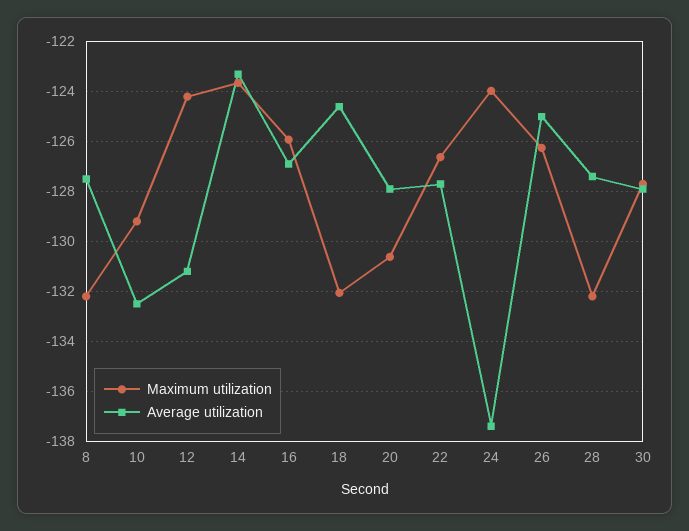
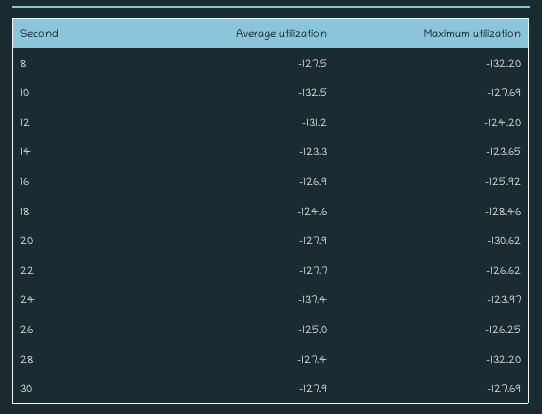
  {
    "Maximum utilization": {
      "8": -132.2,
-     "10": -129.25,
+     "10": -127.69,
      "12": -124.2,
      "14": -123.65,
      "16": -125.92,
-     "18": -132,
+     "18": -128.46,
      "20": -130.62,
      "22": -126.62,
      "24": -123.97,
      "26": -126.25,
      "28": -132.2,
      "30": -127.69
    },
    "Average utilization": {
      "8": -127.5,
      "10": -132.5,
      "12": -131.2,
      "14": -123.3,
      "16": -126.9,
      "18": -124.6,
      "20": -127.9,
      "22": -127.7,
      "24": -137.4,
      "26": -125,
      "28": -127.4,
      "30": -127.9
    }
  }

